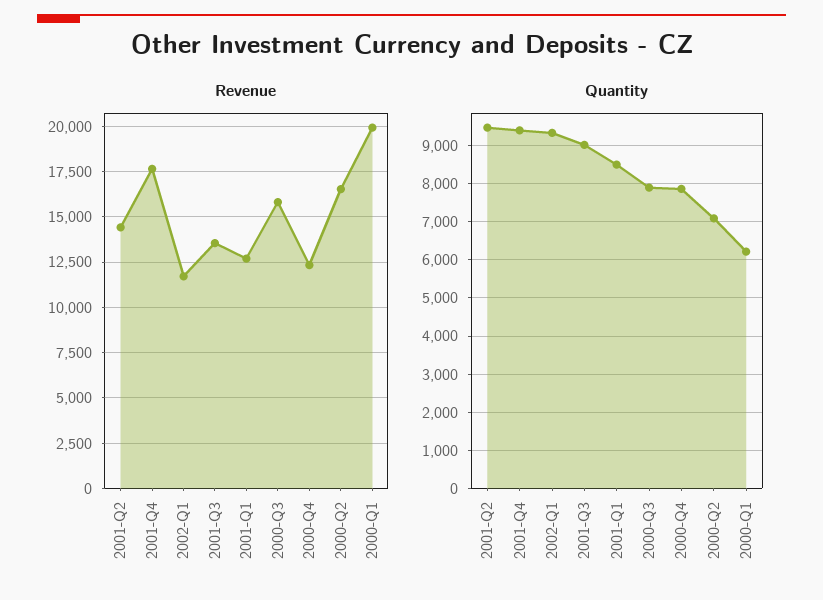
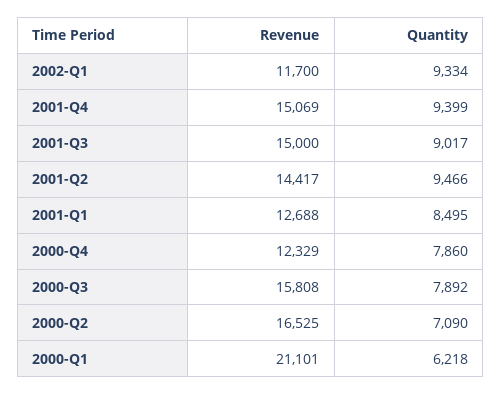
  {
    "Revenue": {
      "2001-Q2": 14417,
-     "2001-Q4": 17500,
+     "2001-Q4": 15069,
      "2002-Q1": 11700,
-     "2001-Q3": 13500,
+     "2001-Q3": 15000,
      "2001-Q1": 12688,
      "2000-Q3": 15808,
      "2000-Q4": 12329,
      "2000-Q2": 16525,
-     "2000-Q1": 20000
+     "2000-Q1": 21101
    },
    "Quantity": {
      "2001-Q2": 9466,
      "2001-Q4": 9399,
      "2002-Q1": 9334,
      "2001-Q3": 9017,
      "2001-Q1": 8495,
      "2000-Q3": 7892,
      "2000-Q4": 7860,
      "2000-Q2": 7090,
      "2000-Q1": 6218
    }
  }

